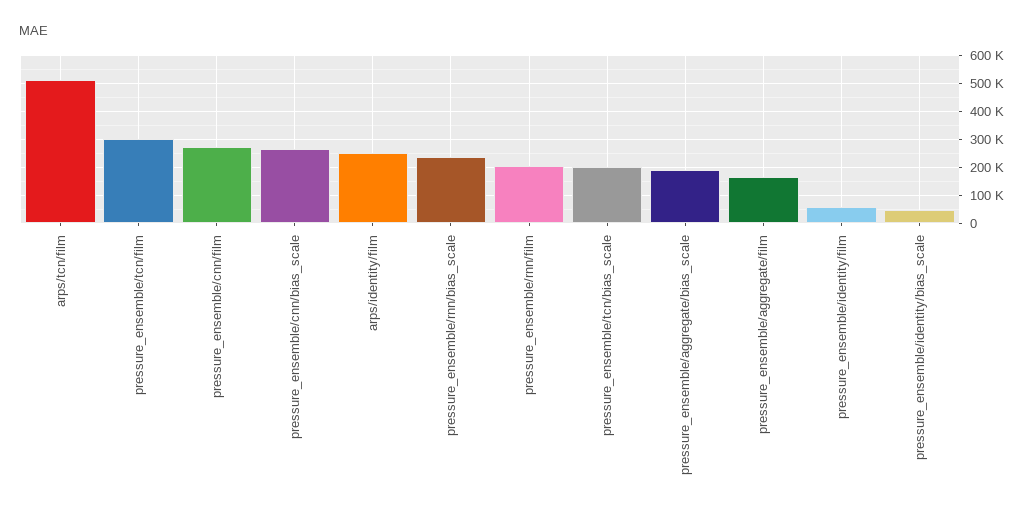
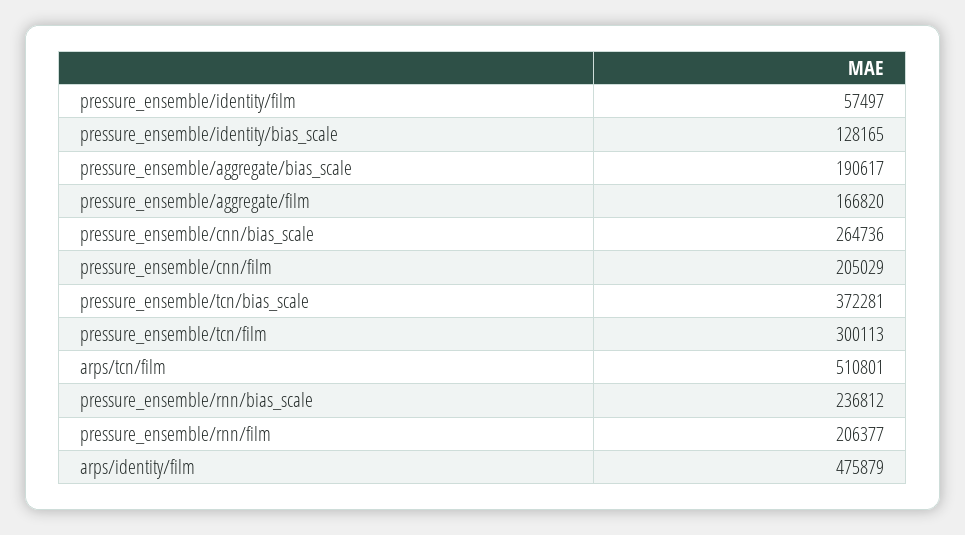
  {
    "arps/tcn/film": 510801,
    "pressure_ensemble/tcn/film": 300113,
-   "pressure_ensemble/cnn/film": 275000,
+   "pressure_ensemble/cnn/film": 205029,
    "pressure_ensemble/cnn/bias_scale": 264736,
-   "arps/identity/film": 250000,
+   "arps/identity/film": 475879,
    "pressure_ensemble/rnn/bias_scale": 236812,
    "pressure_ensemble/rnn/film": 206377,
-   "pressure_ensemble/tcn/bias_scale": 200000,
+   "pressure_ensemble/tcn/bias_scale": 372281,
    "pressure_ensemble/aggregate/bias_scale": 190617,
    "pressure_ensemble/aggregate/film": 166820,
    "pressure_ensemble/identity/film": 57497,
-   "pressure_ensemble/identity/bias_scale": 50000
+   "pressure_ensemble/identity/bias_scale": 128165
  }

